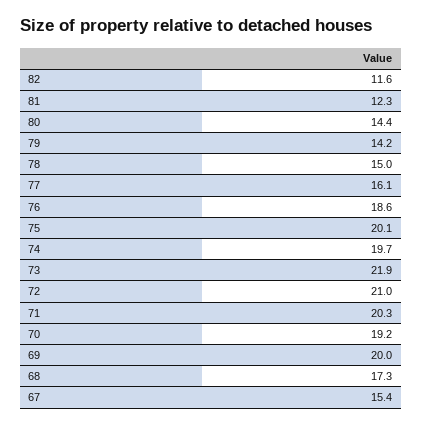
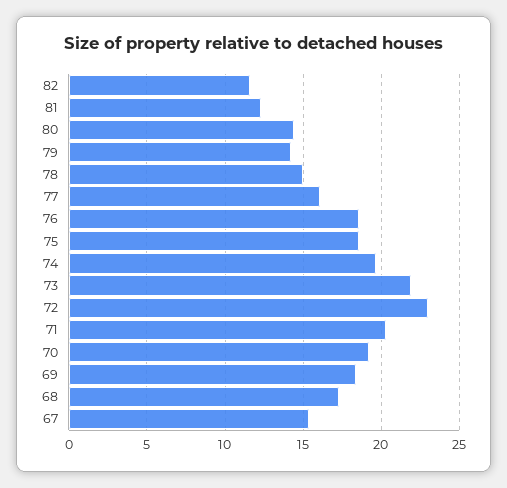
  {
    "82": 11.6,
    "81": 12.3,
    "80": 14.4,
    "79": 14.2,
    "78": 15,
    "77": 16.1,
    "76": 18.6,
-   "75": 20.1,
+   "75": 18.5,
    "74": 19.7,
    "73": 21.9,
-   "72": 21,
+   "72": 23,
    "71": 20.3,
    "70": 19.2,
-   "69": 20,
+   "69": 18.5,
    "68": 17.3,
    "67": 15.4
  }

